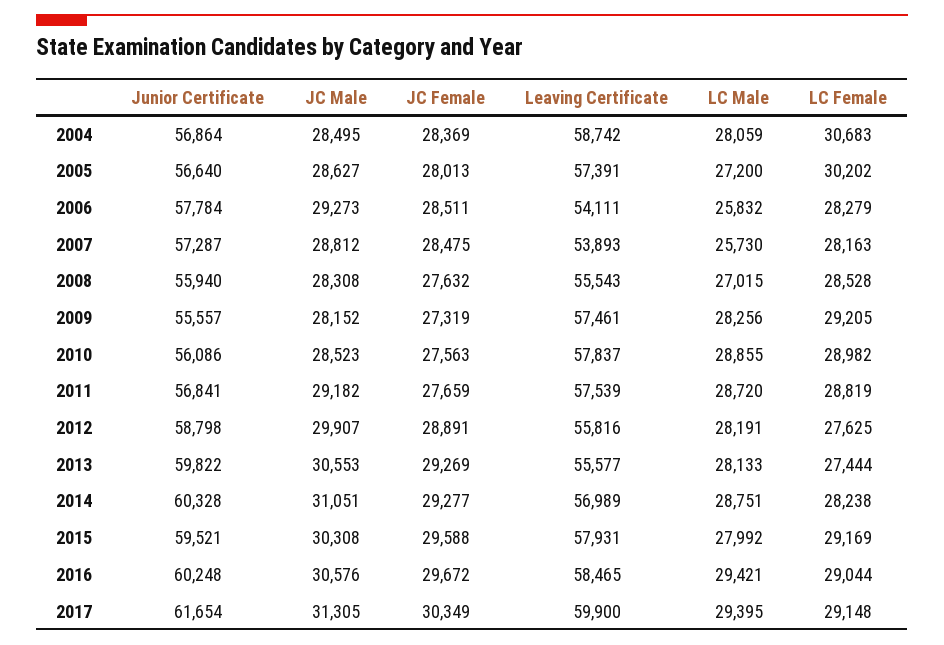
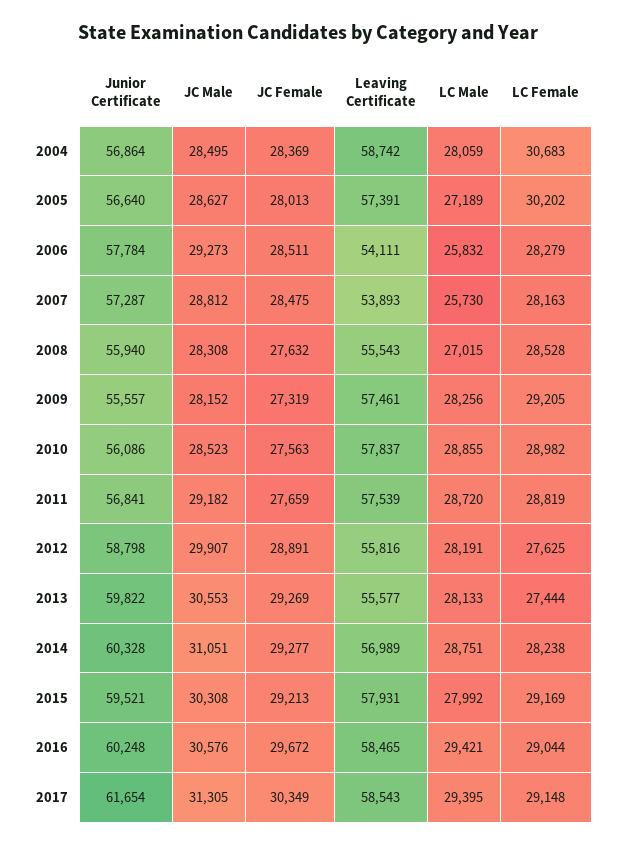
  {
    "Junior Certificate": {
      "2004": 56864,
      "2005": 56640,
      "2006": 57784,
      "2007": 57287,
      "2008": 55940,
      "2009": 55557,
      "2010": 56086,
      "2011": 56841,
      "2012": 58798,
      "2013": 59822,
      "2014": 60328,
      "2015": 59521,
      "2016": 60248,
      "2017": 61654
    },
    "JC Male": {
      "2004": 28495,
      "2005": 28627,
      "2006": 29273,
      "2007": 28812,
      "2008": 28308,
      "2009": 28152,
      "2010": 28523,
      "2011": 29182,
      "2012": 29907,
      "2013": 30553,
      "2014": 31051,
      "2015": 30308,
      "2016": 30576,
      "2017": 31305
    },
    "JC Female": {
      "2004": 28369,
      "2005": 28013,
      "2006": 28511,
      "2007": 28475,
      "2008": 27632,
      "2009": 27319,
      "2010": 27563,
      "2011": 27659,
      "2012": 28891,
      "2013": 29269,
      "2014": 29277,
-     "2015": 29588,
+     "2015": 29213,
      "2016": 29672,
      "2017": 30349
    },
    "Leaving Certificate": {
      "2004": 58742,
      "2005": 57391,
      "2006": 54111,
      "2007": 53893,
      "2008": 55543,
      "2009": 57461,
      "2010": 57837,
      "2011": 57539,
      "2012": 55816,
      "2013": 55577,
      "2014": 56989,
      "2015": 57931,
      "2016": 58465,
-     "2017": 59900
+     "2017": 58543
    },
    "LC Male": {
      "2004": 28059,
-     "2005": 27200,
+     "2005": 27189,
      "2006": 25832,
      "2007": 25730,
      "2008": 27015,
      "2009": 28256,
      "2010": 28855,
      "2011": 28720,
      "2012": 28191,
      "2013": 28133,
      "2014": 28751,
      "2015": 27992,
      "2016": 29421,
      "2017": 29395
    },
    "LC Female": {
      "2004": 30683,
      "2005": 30202,
      "2006": 28279,
      "2007": 28163,
      "2008": 28528,
      "2009": 29205,
      "2010": 28982,
      "2011": 28819,
      "2012": 27625,
      "2013": 27444,
      "2014": 28238,
      "2015": 29169,
      "2016": 29044,
      "2017": 29148
    }
  }

